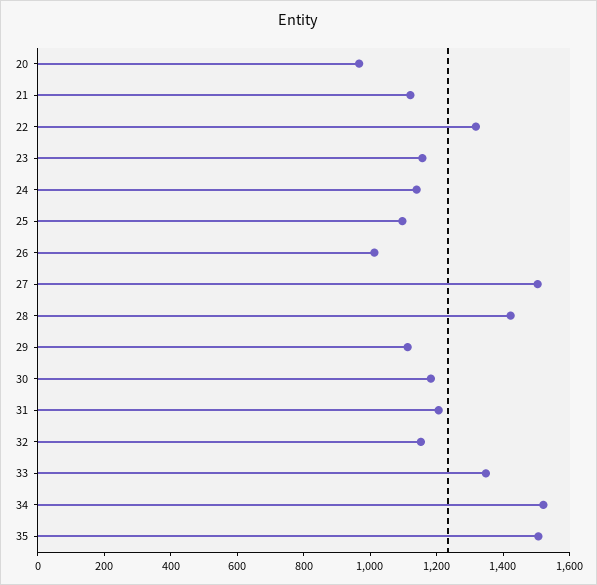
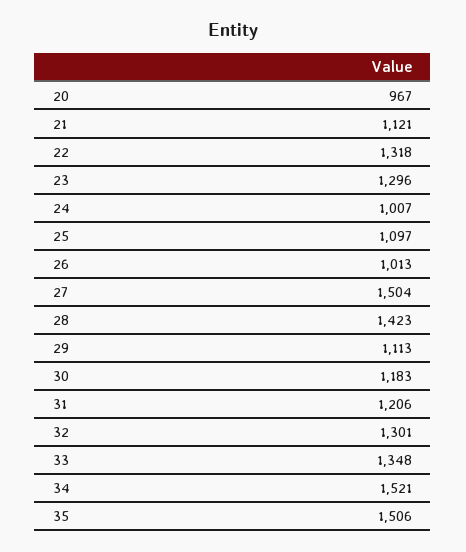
  {
    "20": 967,
    "21": 1121,
    "22": 1318,
-   "23": 1150,
+   "23": 1296,
-   "24": 1150,
+   "24": 1007,
    "25": 1097,
    "26": 1013,
    "27": 1504,
    "28": 1423,
    "29": 1113,
    "30": 1183,
    "31": 1206,
-   "32": 1150,
+   "32": 1301,
    "33": 1348,
    "34": 1521,
    "35": 1506
  }

